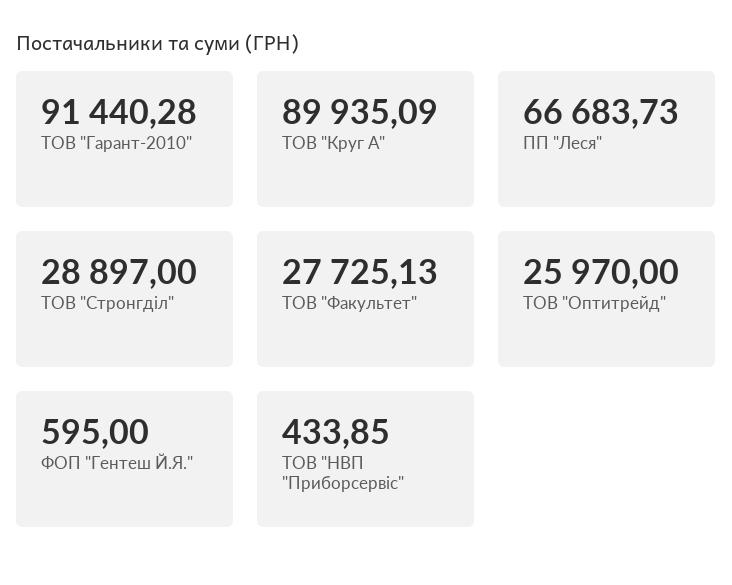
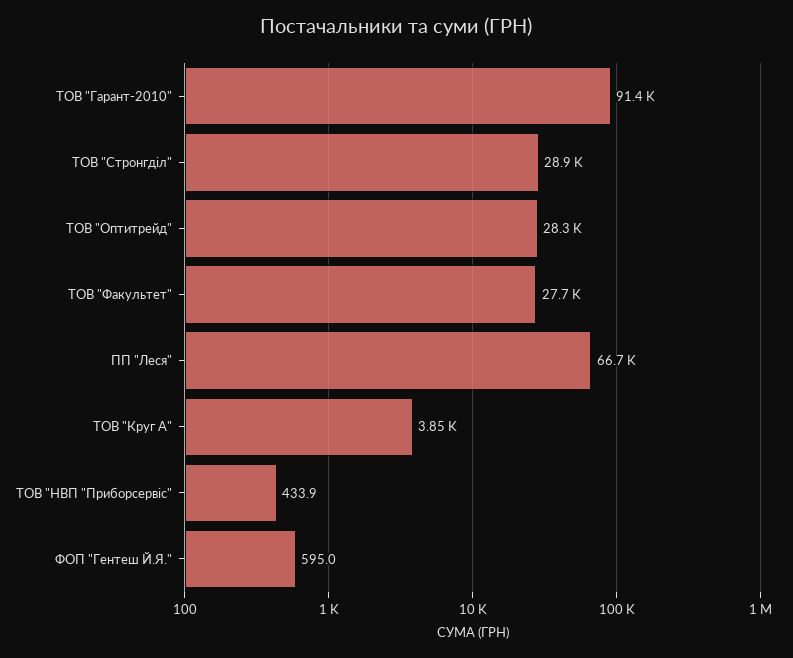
  {
    "ТОВ \"Гарант-2010\"": 91440.28,
-   "ТОВ \"Круг А\"": 89935.09,
+   "ТОВ \"Круг А\"": 3850,
    "ПП \"Леся\"": 66683.73,
    "ТОВ \"Стронгділ\"": 28897,
    "ТОВ \"Факультет\"": 27725.13,
-   "ТОВ \"Оптитрейд\"": 25970,
+   "ТОВ \"Оптитрейд\"": 28300,
    "ФОП \"Гентеш Й.Я.\"": 595,
    "ТОВ \"НВП \"Приборсервіс\"": 433.85
  }

